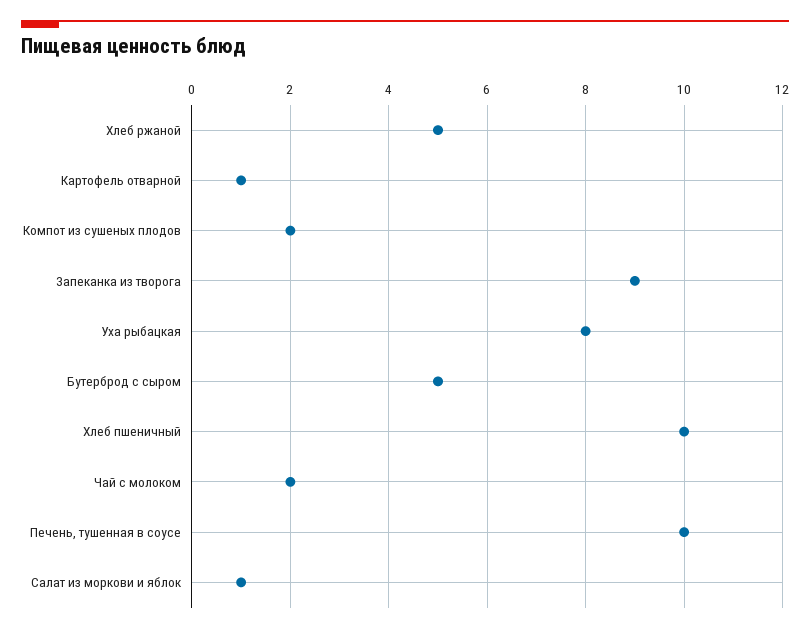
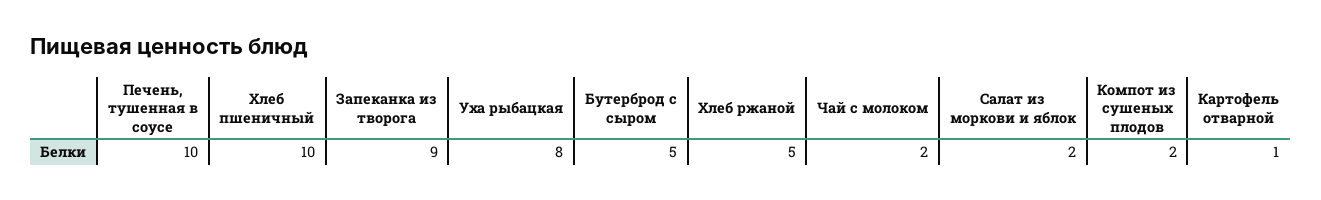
  {
    "Хлеб ржаной": 5,
    "Картофель отварной": 1,
    "Компот из сушеных плодов": 2,
    "Запеканка из творога": 9,
    "Уха рыбацкая": 8,
    "Бутерброд с сыром": 5,
    "Хлеб пшеничный": 10,
    "Чай с молоком": 2,
    "Печень, тушенная в соусе": 10,
-   "Салат из моркови и яблок": 1
+   "Салат из моркови и яблок": 2
  }

